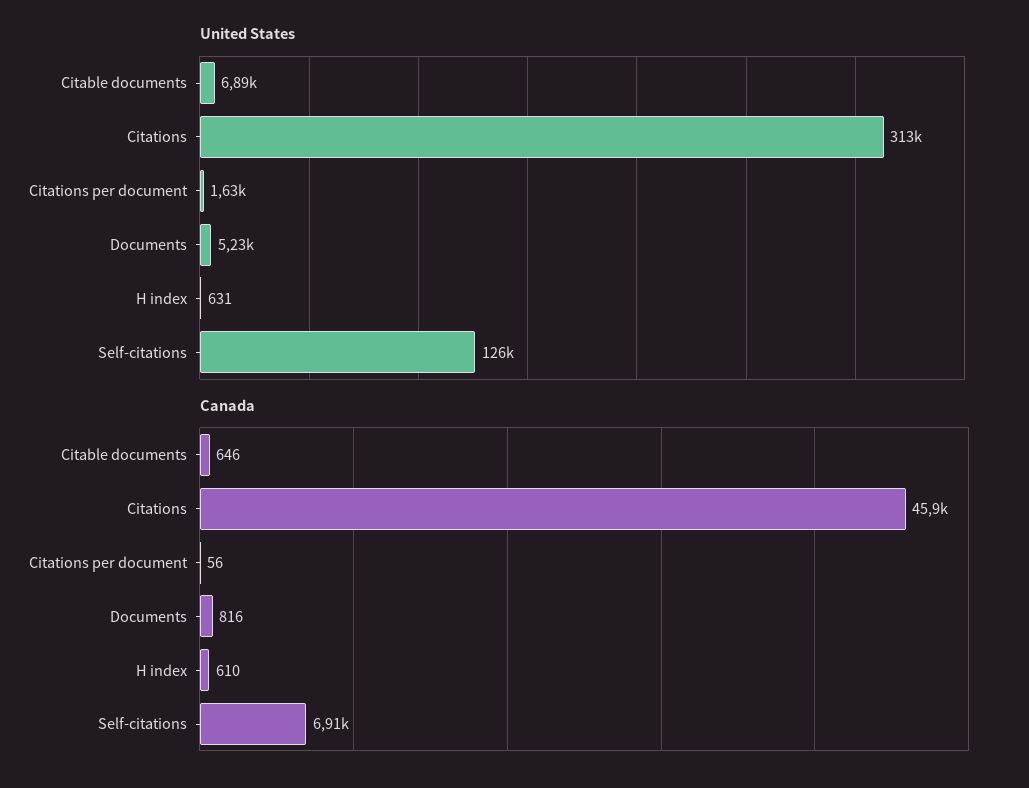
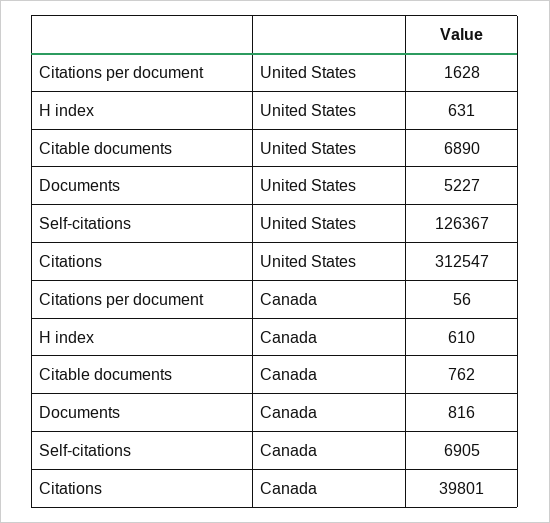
  {
    "United States": {
      "Citable documents": 6890,
      "Citations": 312547,
      "Citations per document": 1628,
      "Documents": 5227,
      "H index": 631,
      "Self-citations": 126367
    },
    "Canada": {
-     "Citable documents": 646,
+     "Citable documents": 762,
-     "Citations": 45900,
+     "Citations": 39801,
      "Citations per document": 56,
      "Documents": 816,
      "H index": 610,
      "Self-citations": 6905
    }
  }

